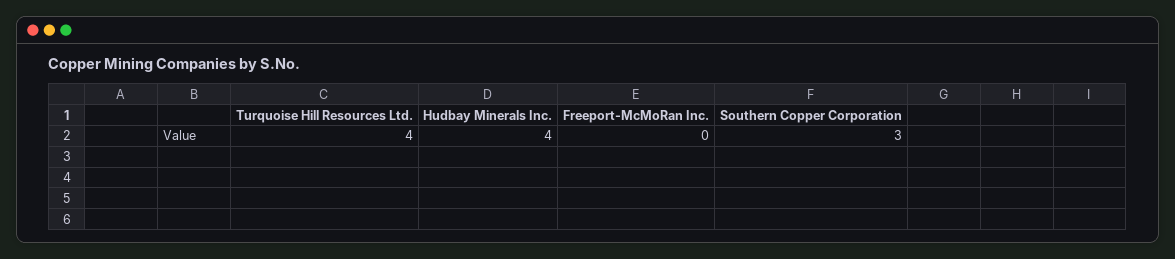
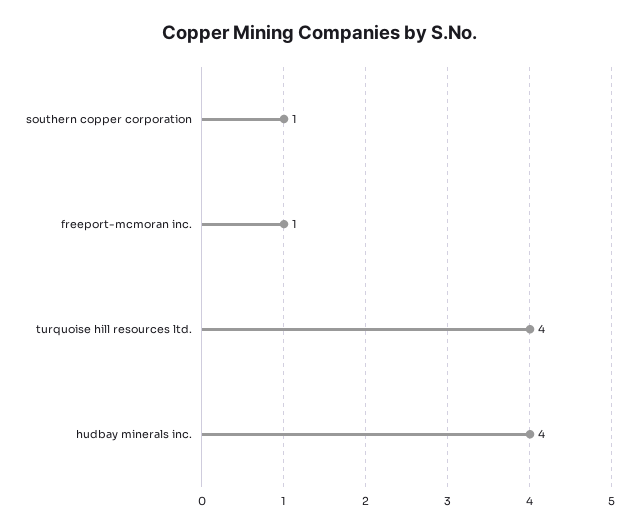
  {
    "Turquoise Hill Resources Ltd.": 4,
    "Hudbay Minerals Inc.": 4,
-   "Freeport-McMoRan Inc.": 0,
+   "Freeport-McMoRan Inc.": 1,
-   "Southern Copper Corporation": 3
+   "Southern Copper Corporation": 1
  }

